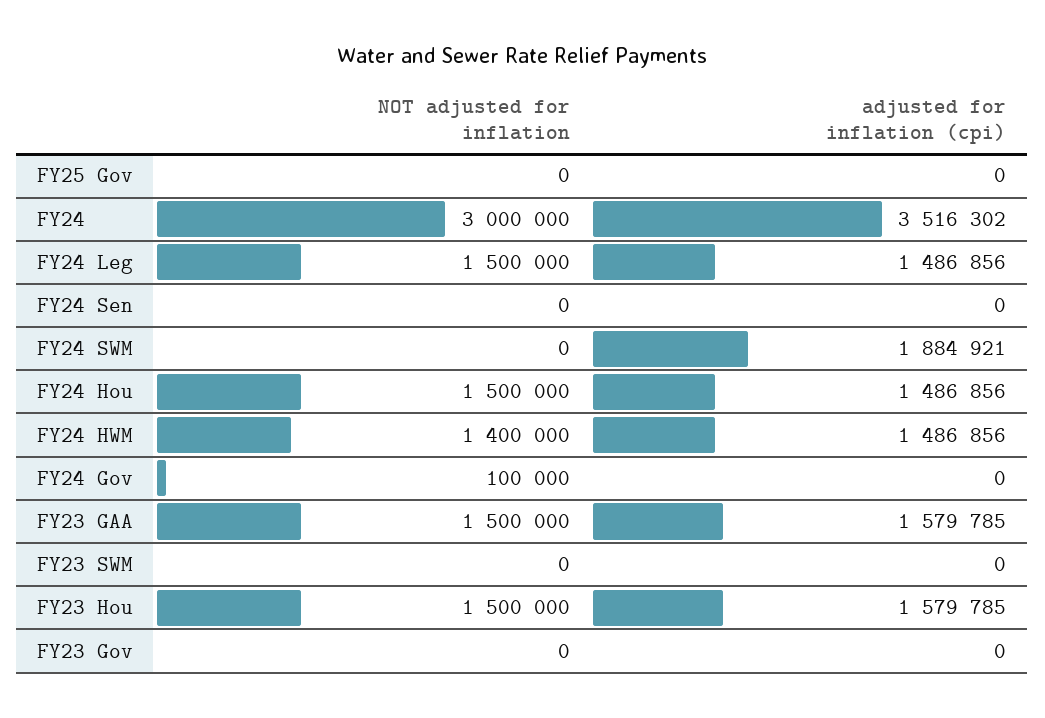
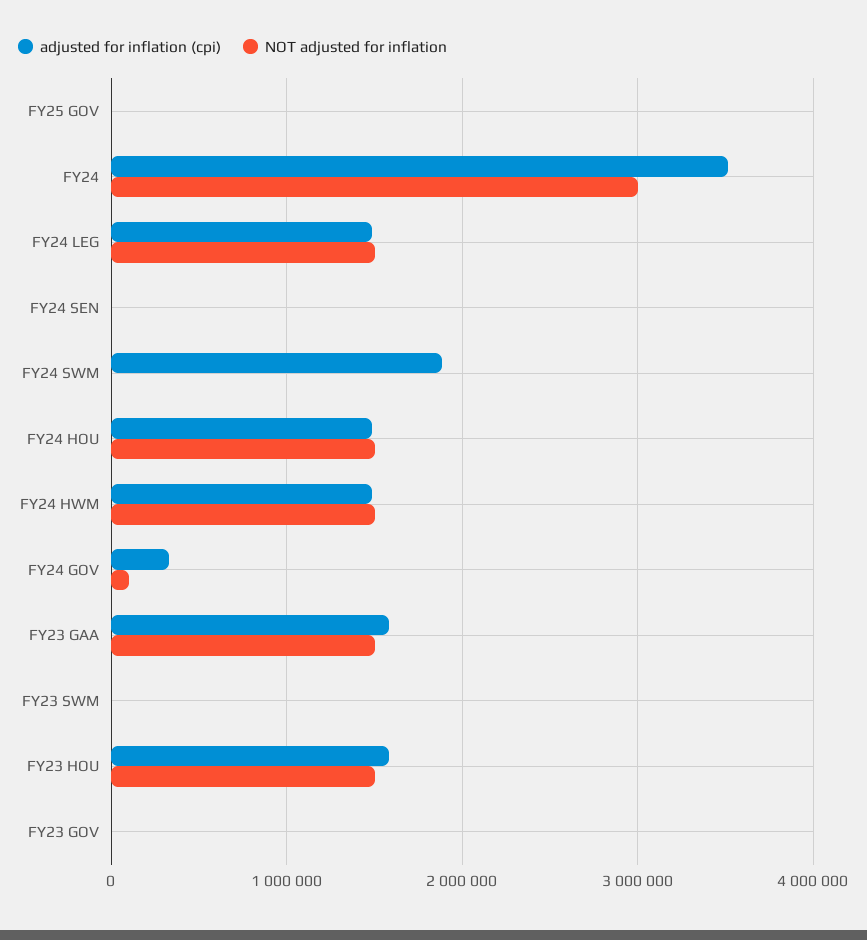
  {
    "NOT adjusted for inflation": {
      "FY25 Gov": 0,
      "FY24": 3000000,
      "FY24 Leg": 1500000,
      "FY24 Sen": 0,
      "FY24 SWM": 0,
      "FY24 Hou": 1500000,
-     "FY24 HWM": 1400000,
+     "FY24 HWM": 1500000,
      "FY24 Gov": 100000,
      "FY23 GAA": 1500000,
      "FY23 SWM": 0,
      "FY23 Hou": 1500000,
      "FY23 Gov": 0
    },
    "adjusted for inflation (cpi)": {
      "FY25 Gov": 0,
      "FY24": 3516302,
      "FY24 Leg": 1486856,
      "FY24 Sen": 0,
      "FY24 SWM": 1884921,
      "FY24 Hou": 1486856,
      "FY24 HWM": 1486856,
-     "FY24 Gov": 0,
+     "FY24 Gov": 300000,
      "FY23 GAA": 1579785,
      "FY23 SWM": 0,
      "FY23 Hou": 1579785,
      "FY23 Gov": 0
    }
  }

